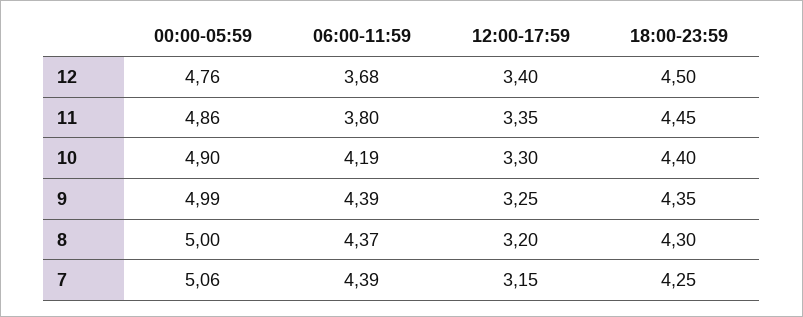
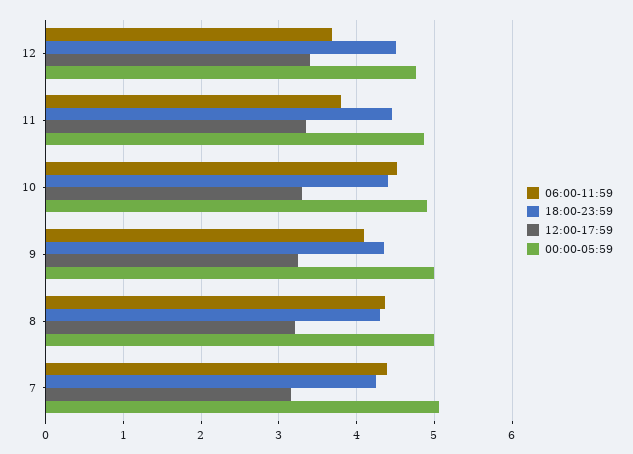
  {
    "00:00-05:59": {
      "12": 4.76,
      "11": 4.86,
      "10": 4.9,
      "9": 4.99,
      "8": 5,
      "7": 5.06
    },
    "06:00-11:59": {
      "12": 3.68,
      "11": 3.8,
-     "10": 4.19,
+     "10": 4.5,
-     "9": 4.39,
+     "9": 4.1,
      "8": 4.37,
      "7": 4.39
    },
    "12:00-17:59": {
      "12": 3.4,
      "11": 3.35,
      "10": 3.3,
      "9": 3.25,
      "8": 3.2,
      "7": 3.15
    },
    "18:00-23:59": {
      "12": 4.5,
      "11": 4.45,
      "10": 4.4,
      "9": 4.35,
      "8": 4.3,
      "7": 4.25
    }
  }

